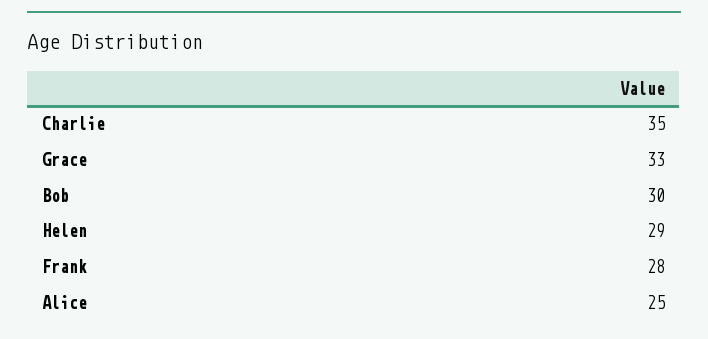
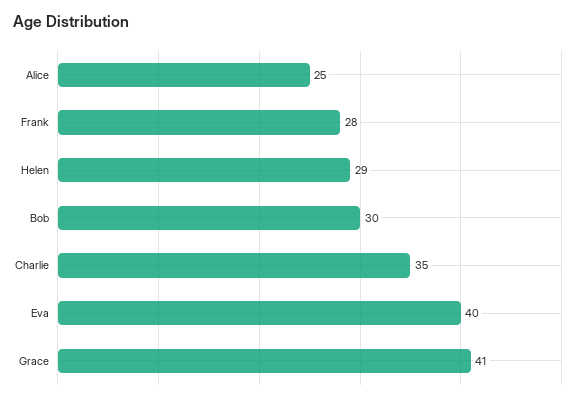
  {
    "Charlie": 35,
-   "Grace": 33,
+   "Grace": 41,
    "Bob": 30,
    "Helen": 29,
    "Frank": 28,
-   "Alice": 25
+   "Alice": 25,
+   "Eva": 40
  }

